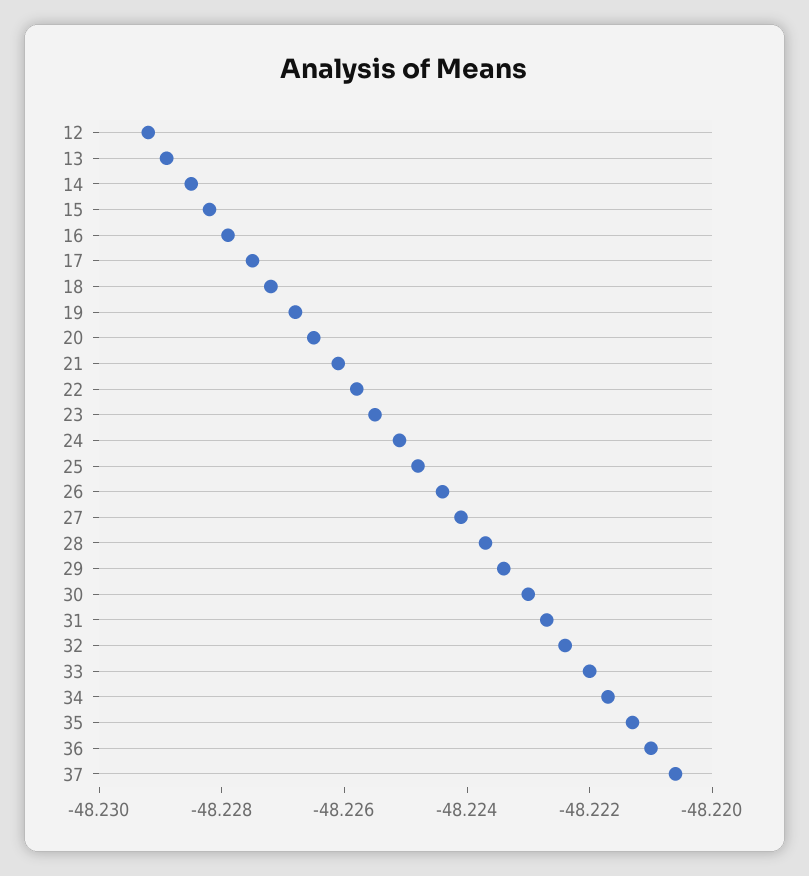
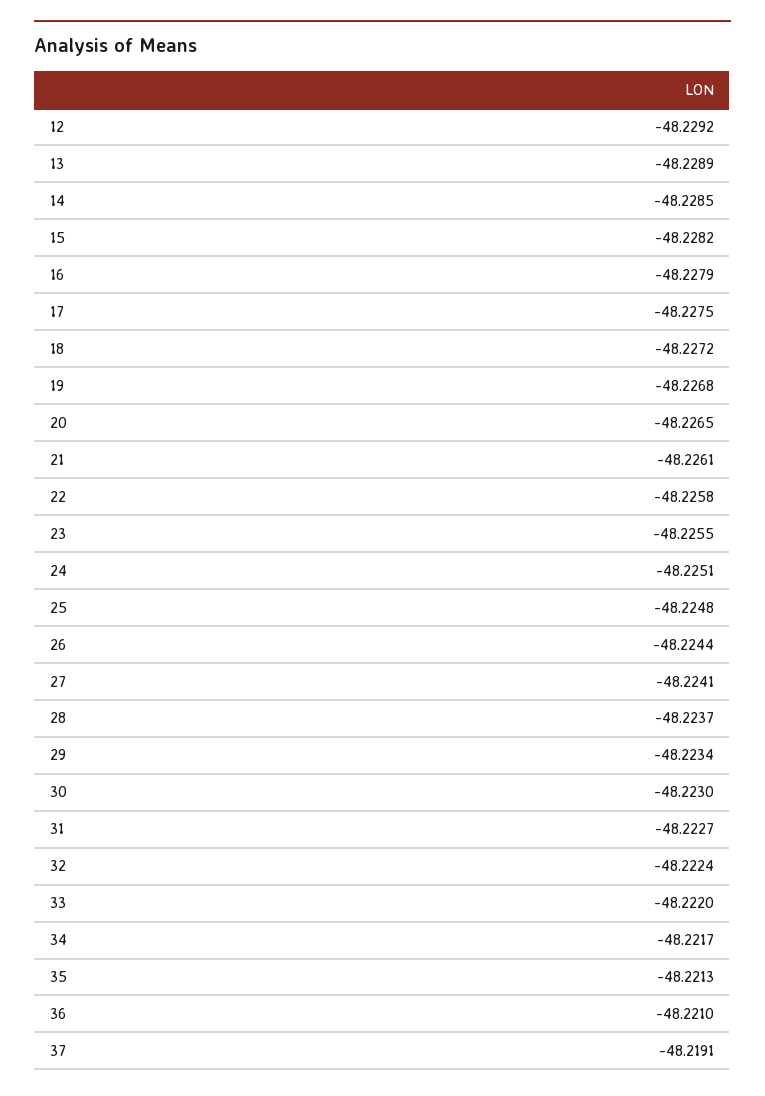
  {
    "12": -48.2292,
    "13": -48.2289,
    "14": -48.2285,
    "15": -48.2282,
    "16": -48.2279,
    "17": -48.2275,
    "18": -48.2272,
    "19": -48.2268,
    "20": -48.2265,
    "21": -48.2261,
    "22": -48.2258,
    "23": -48.2255,
    "24": -48.2251,
    "25": -48.2248,
    "26": -48.2244,
    "27": -48.2241,
    "28": -48.2237,
    "29": -48.2234,
    "30": -48.223,
    "31": -48.2227,
    "32": -48.2224,
    "33": -48.222,
    "34": -48.2217,
    "35": -48.2213,
    "36": -48.221,
-   "37": -48.2205
+   "37": -48.2191
  }

